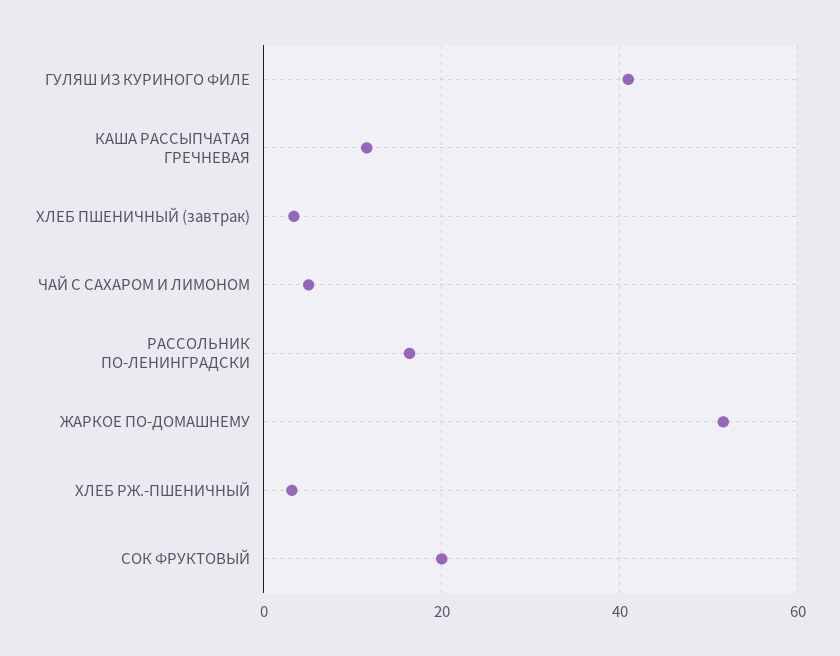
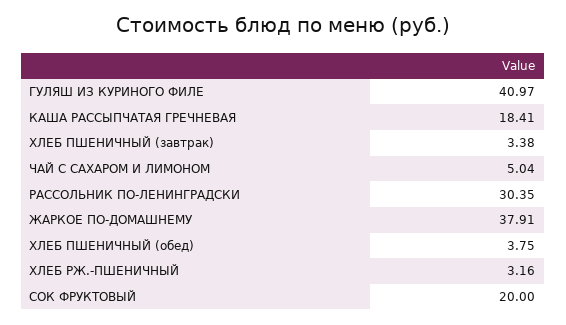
  {
    "ГУЛЯШ ИЗ КУРИНОГО ФИЛЕ": 40.97,
-   "КАША РАССЫПЧАТАЯ ГРЕЧНЕВАЯ": 12,
+   "КАША РАССЫПЧАТАЯ ГРЕЧНЕВАЯ": 18.41,
    "ХЛЕБ ПШЕНИЧНЫЙ (завтрак)": 3.38,
    "ЧАЙ С САХАРОМ И ЛИМОНОМ": 5.04,
-   "РАССОЛЬНИК ПО-ЛЕНИНГРАДСКИ": 16,
+   "РАССОЛЬНИК ПО-ЛЕНИНГРАДСКИ": 30.35,
-   "ЖАРКОЕ ПО-ДОМАШНЕМУ": 52,
+   "ЖАРКОЕ ПО-ДОМАШНЕМУ": 37.91,
    "ХЛЕБ РЖ.-ПШЕНИЧНЫЙ": 3.16,
-   "СОК ФРУКТОВЫЙ": 20
+   "СОК ФРУКТОВЫЙ": 20,
+   "ХЛЕБ ПШЕНИЧНЫЙ (обед)": 3.75
  }

